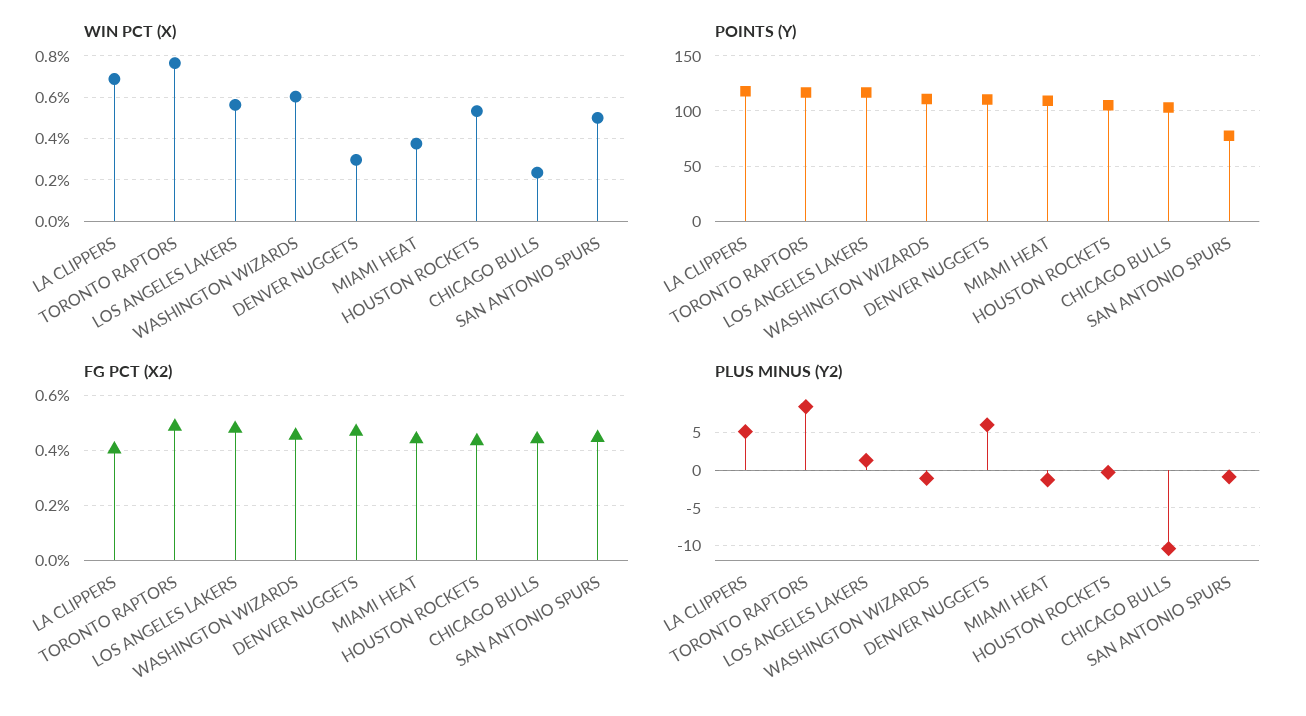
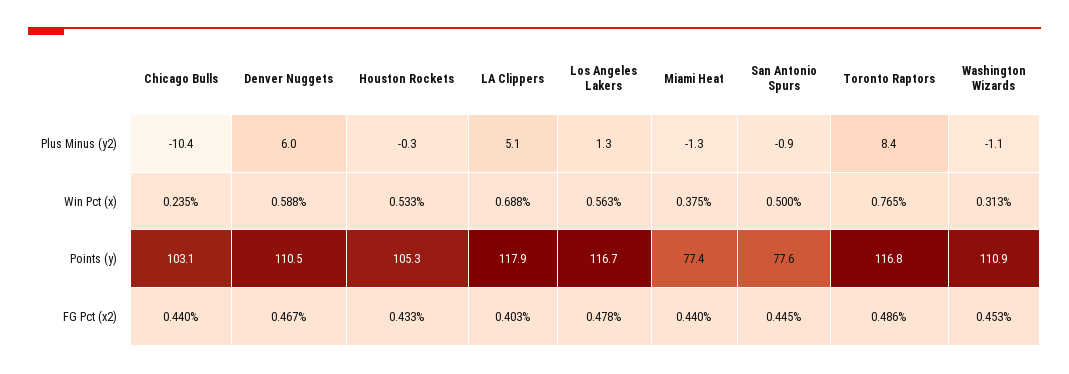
  {
    "WIN PCT (X)": {
      "LA CLIPPERS": 0.688,
      "TORONTO RAPTORS": 0.765,
      "LOS ANGELES LAKERS": 0.563,
-     "WASHINGTON WIZARDS": 0.6,
+     "WASHINGTON WIZARDS": 0.313,
-     "DENVER NUGGETS": 0.3,
+     "DENVER NUGGETS": 0.588,
      "MIAMI HEAT": 0.375,
      "HOUSTON ROCKETS": 0.533,
      "CHICAGO BULLS": 0.235,
      "SAN ANTONIO SPURS": 0.5
    },
    "POINTS (Y)": {
      "LA CLIPPERS": 117.9,
      "TORONTO RAPTORS": 116.8,
      "LOS ANGELES LAKERS": 116.7,
      "WASHINGTON WIZARDS": 110.9,
      "DENVER NUGGETS": 110.5,
-     "MIAMI HEAT": 110,
+     "MIAMI HEAT": 77.4,
      "HOUSTON ROCKETS": 105.3,
      "CHICAGO BULLS": 103.1,
      "SAN ANTONIO SPURS": 77.6
    },
    "FG PCT (X2)": {
      "LA CLIPPERS": 0.403,
      "TORONTO RAPTORS": 0.486,
      "LOS ANGELES LAKERS": 0.478,
      "WASHINGTON WIZARDS": 0.453,
      "DENVER NUGGETS": 0.467,
      "MIAMI HEAT": 0.44,
      "HOUSTON ROCKETS": 0.433,
      "CHICAGO BULLS": 0.44,
      "SAN ANTONIO SPURS": 0.445
    },
    "PLUS MINUS (Y2)": {
      "LA CLIPPERS": 5.1,
      "TORONTO RAPTORS": 8.4,
      "LOS ANGELES LAKERS": 1.3,
      "WASHINGTON WIZARDS": -1.1,
      "DENVER NUGGETS": 6,
      "MIAMI HEAT": -1.3,
      "HOUSTON ROCKETS": -0.3,
      "CHICAGO BULLS": -10.4,
      "SAN ANTONIO SPURS": -0.9
    }
  }

